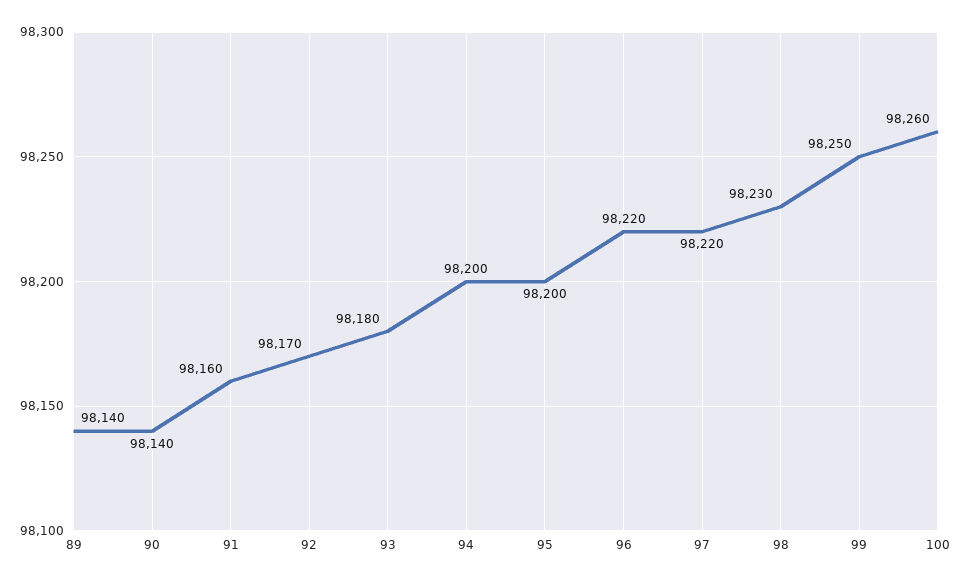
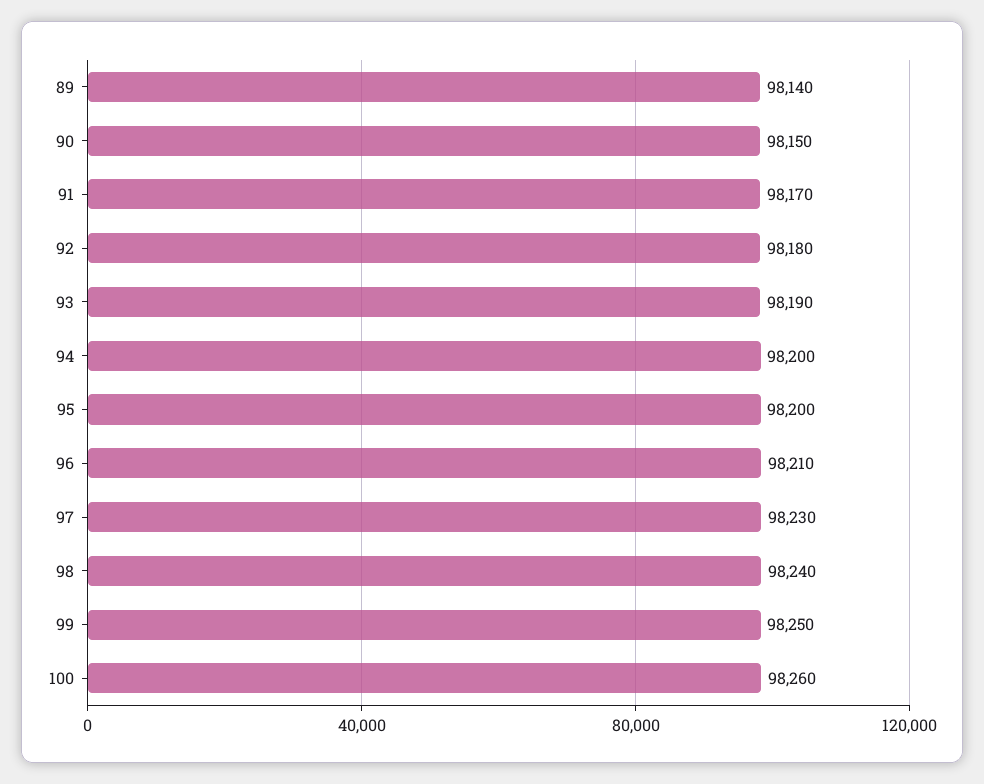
  {
    "89": 98140,
-   "90": 98140,
+   "90": 98150,
-   "91": 98160,
+   "91": 98170,
-   "92": 98170,
+   "92": 98180,
-   "93": 98180,
+   "93": 98190,
    "94": 98200,
    "95": 98200,
-   "96": 98220,
+   "96": 98210,
-   "97": 98220,
+   "97": 98230,
-   "98": 98230,
+   "98": 98240,
    "99": 98250,
    "100": 98260
  }

